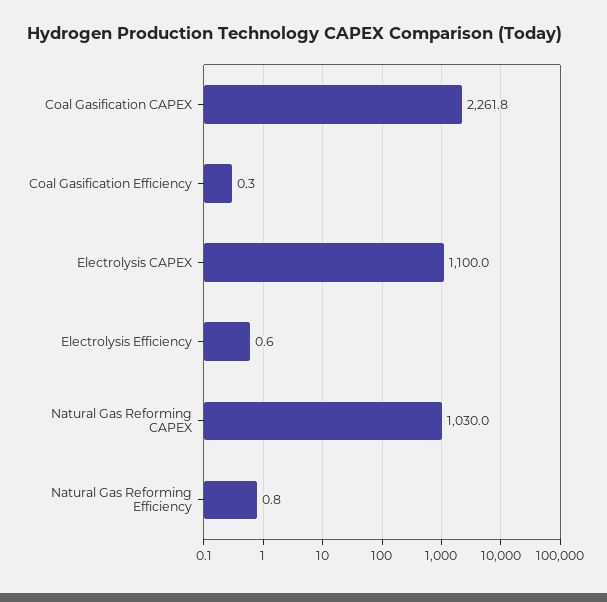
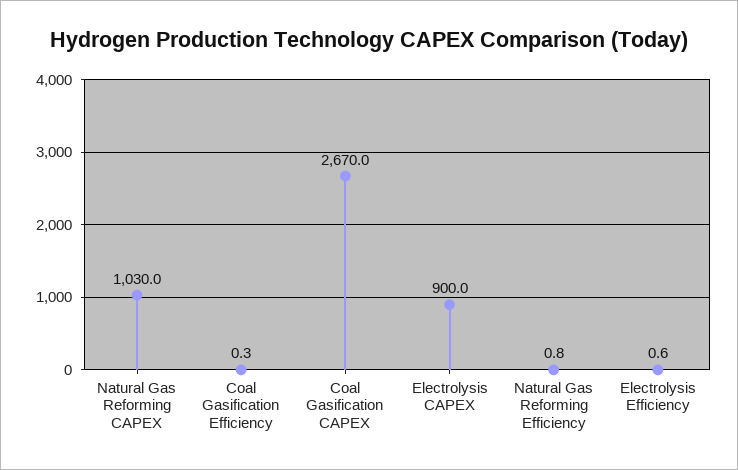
  {
-   "Coal Gasification CAPEX": 2261.8,
+   "Coal Gasification CAPEX": 2670,
    "Coal Gasification Efficiency": 0.3,
-   "Electrolysis CAPEX": 1100,
+   "Electrolysis CAPEX": 900,
    "Electrolysis Efficiency": 0.6,
    "Natural Gas Reforming CAPEX": 1030,
    "Natural Gas Reforming Efficiency": 0.8
  }

